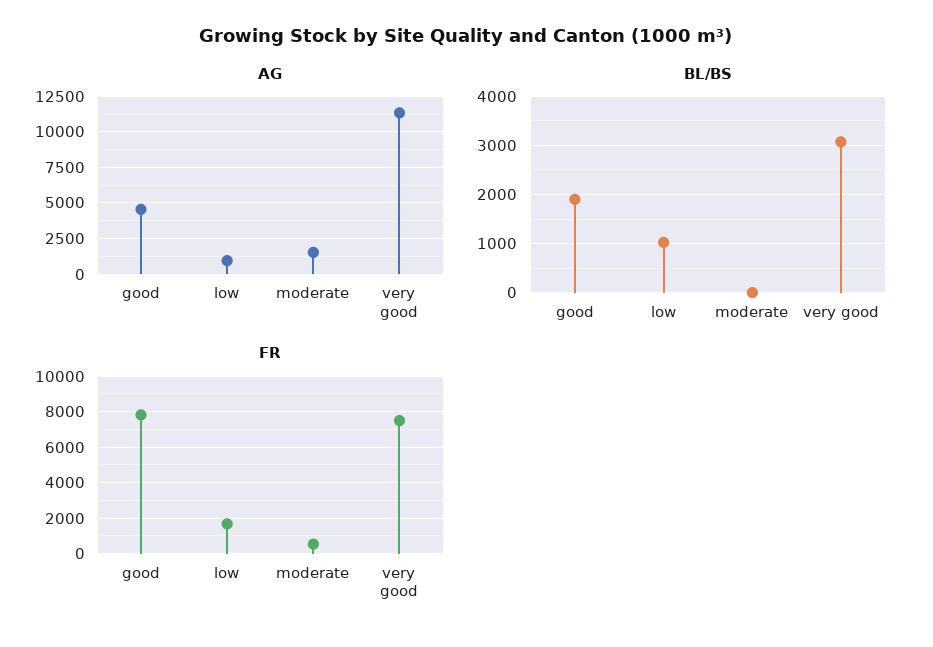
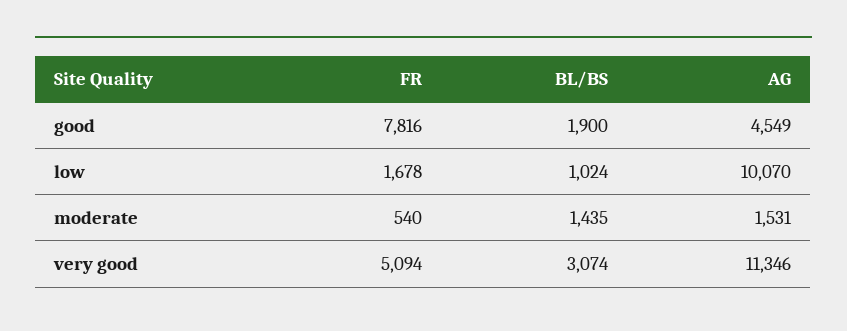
  {
    "AG": {
      "good": 4549,
-     "low": 1000,
+     "low": 10070,
      "moderate": 1531,
      "very good": 11346
    },
    "BL/BS": {
      "good": 1900,
      "low": 1024,
-     "moderate": 0,
+     "moderate": 1435,
      "very good": 3074
    },
    "FR": {
      "good": 7816,
      "low": 1678,
      "moderate": 540,
-     "very good": 7500
+     "very good": 5094
    }
  }

